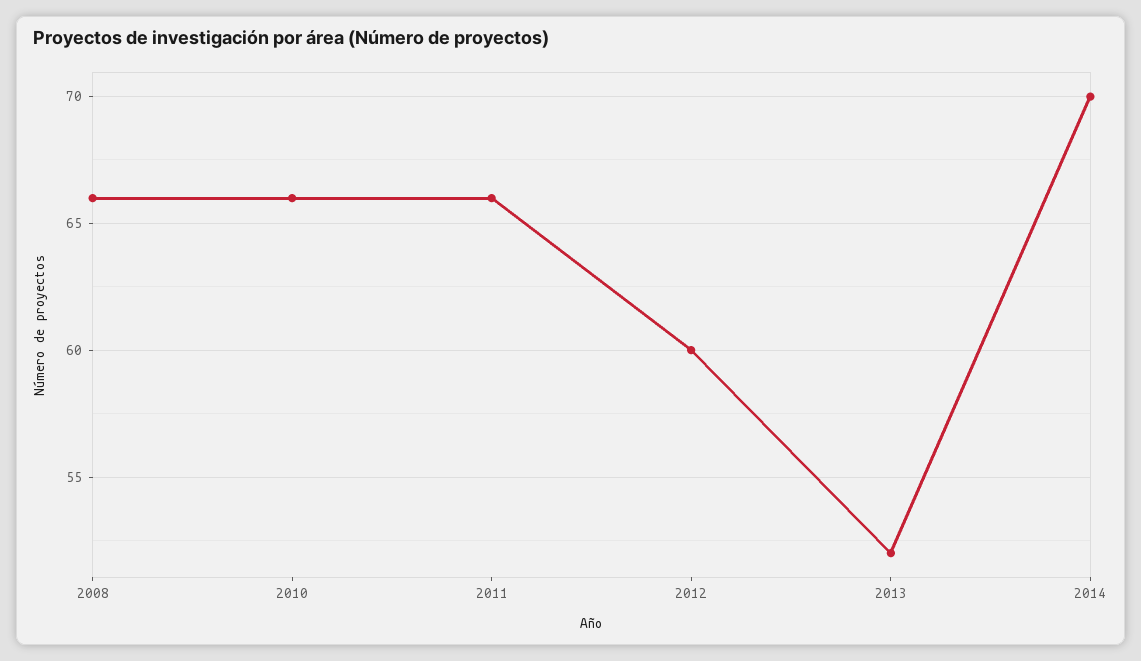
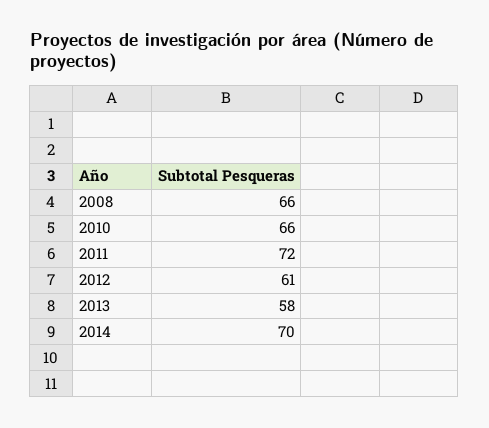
  {
    "2008": 66,
    "2010": 66,
-   "2011": 66,
+   "2011": 72,
-   "2012": 60,
+   "2012": 61,
-   "2013": 52,
+   "2013": 58,
    "2014": 70
  }

